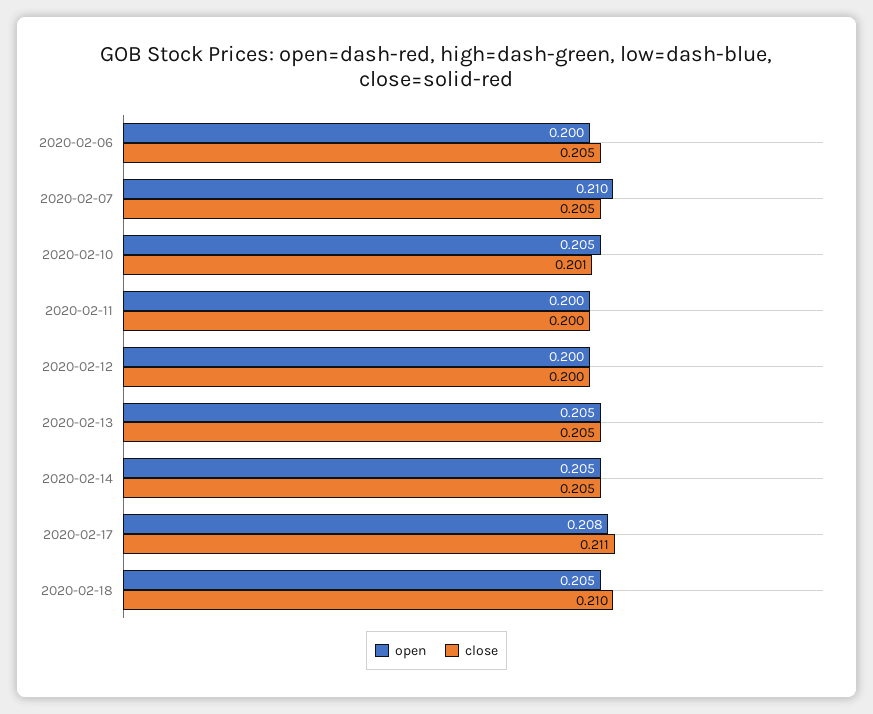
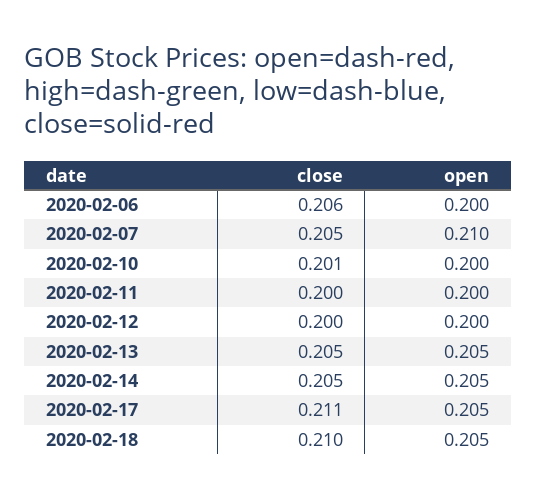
  {
    "open": {
      "2020-02-06": 0.2,
      "2020-02-07": 0.21,
-     "2020-02-10": 0.205,
+     "2020-02-10": 0.2,
      "2020-02-11": 0.2,
      "2020-02-12": 0.2,
      "2020-02-13": 0.205,
      "2020-02-14": 0.205,
-     "2020-02-17": 0.208,
+     "2020-02-17": 0.205,
      "2020-02-18": 0.205
    },
    "close": {
-     "2020-02-06": 0.205,
+     "2020-02-06": 0.206,
      "2020-02-07": 0.205,
      "2020-02-10": 0.201,
      "2020-02-11": 0.2,
      "2020-02-12": 0.2,
      "2020-02-13": 0.205,
      "2020-02-14": 0.205,
      "2020-02-17": 0.211,
      "2020-02-18": 0.21
    }
  }

